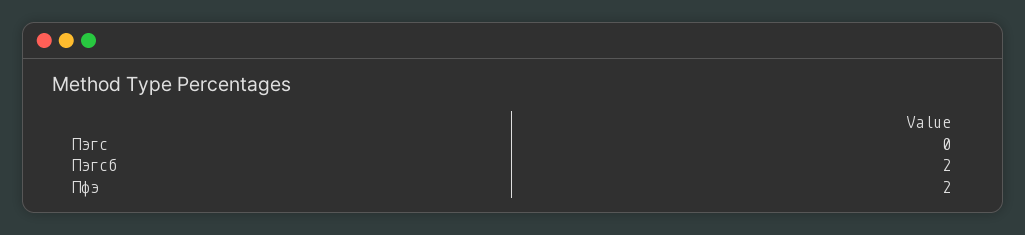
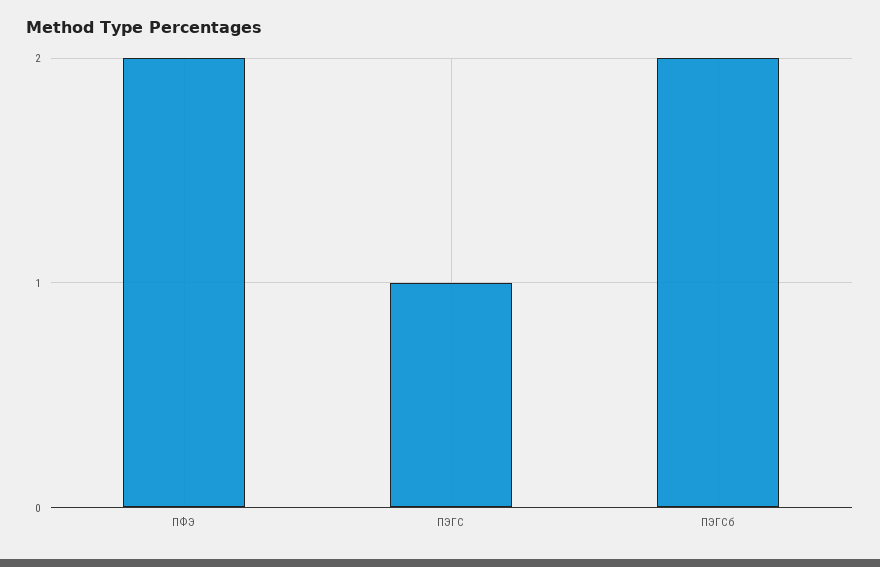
  {
-   "Пэгс": 0,
+   "Пэгс": 1,
    "Пэгсб": 2,
    "Пфэ": 2
  }

